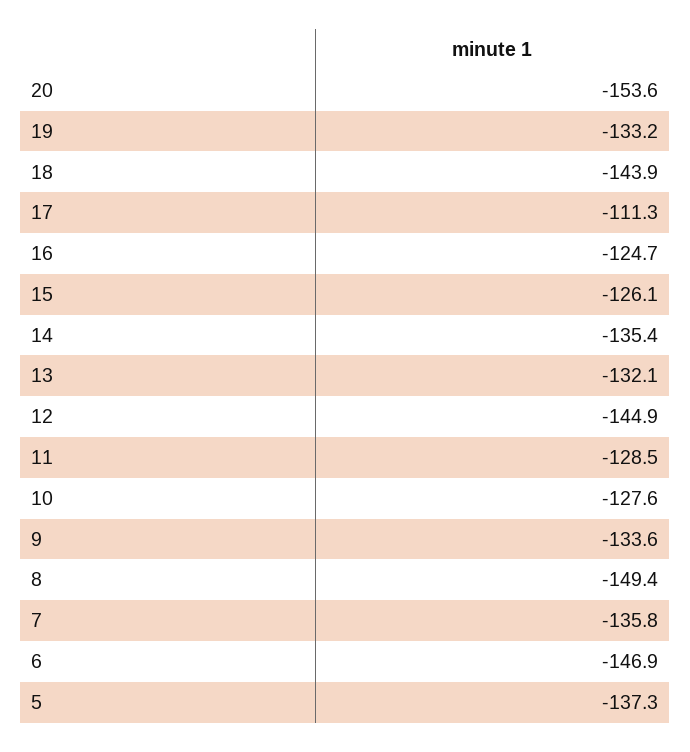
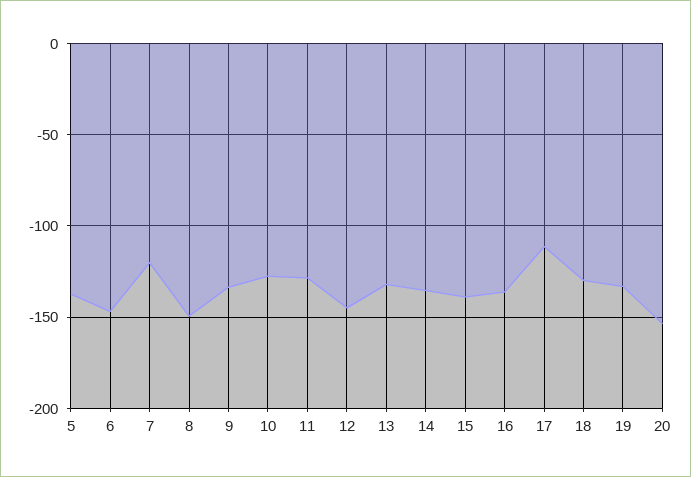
  {
    "20": -153.6,
    "19": -133.2,
-   "18": -143.9,
+   "18": -130,
    "17": -111.3,
-   "16": -124.7,
+   "16": -135,
-   "15": -126.1,
+   "15": -140,
    "14": -135.4,
    "13": -132.1,
    "12": -144.9,
    "11": -128.5,
    "10": -127.6,
    "9": -133.6,
    "8": -149.4,
-   "7": -135.8,
+   "7": -120,
    "6": -146.9,
    "5": -137.3
  }

